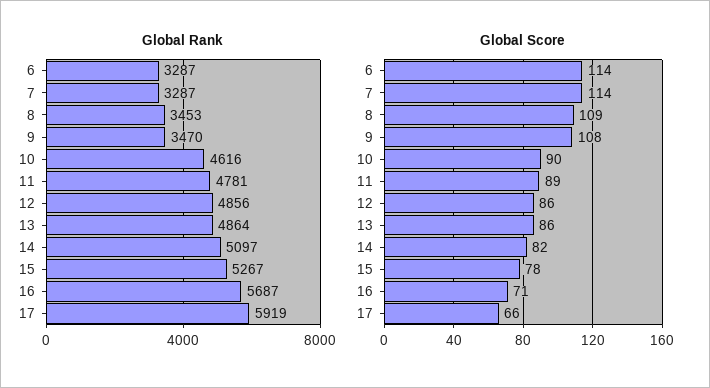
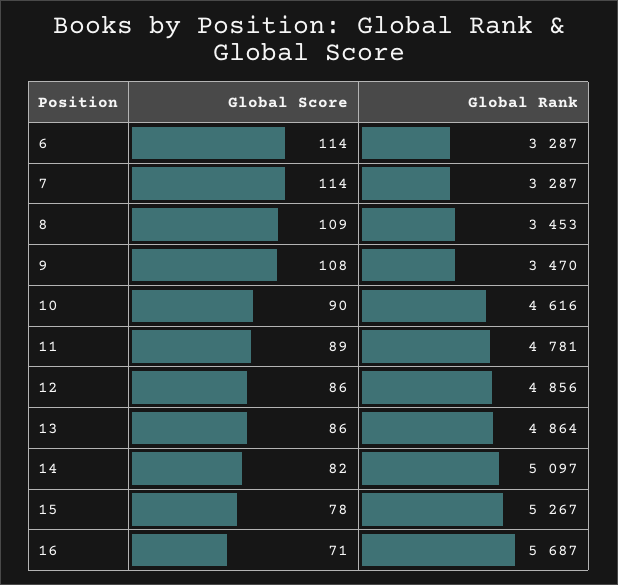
  {
    "Global Rank": {
      "6": 3287,
      "7": 3287,
      "8": 3453,
      "9": 3470,
      "10": 4616,
      "11": 4781,
      "12": 4856,
      "13": 4864,
      "14": 5097,
      "15": 5267,
-     "16": 5687,
+     "16": 5687
-     "17": 5919
    },
    "Global Score": {
      "6": 114,
      "7": 114,
      "8": 109,
      "9": 108,
      "10": 90,
      "11": 89,
      "12": 86,
      "13": 86,
      "14": 82,
      "15": 78,
-     "16": 71,
+     "16": 71
-     "17": 66
    }
  }

